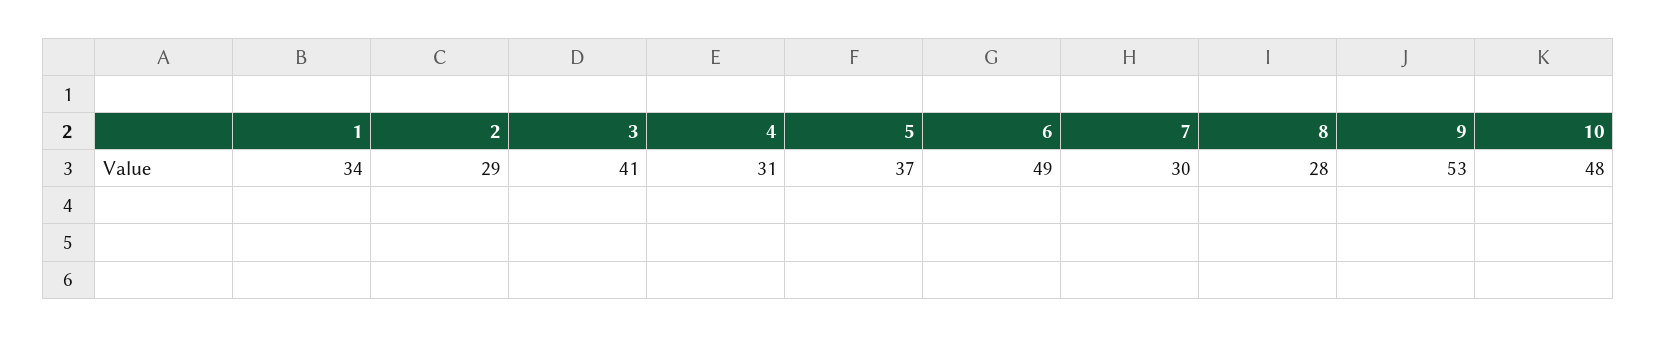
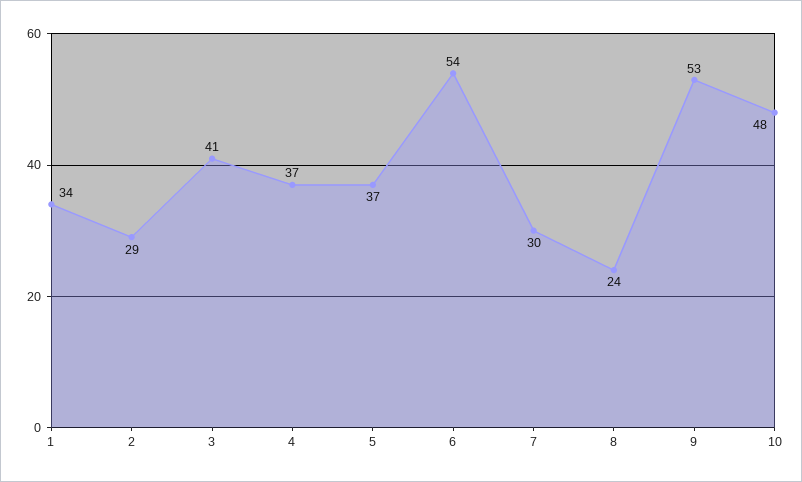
  {
    "1": 34,
    "2": 29,
    "3": 41,
-   "4": 31,
+   "4": 37,
    "5": 37,
-   "6": 49,
+   "6": 54,
    "7": 30,
-   "8": 28,
+   "8": 24,
    "9": 53,
    "10": 48
  }

